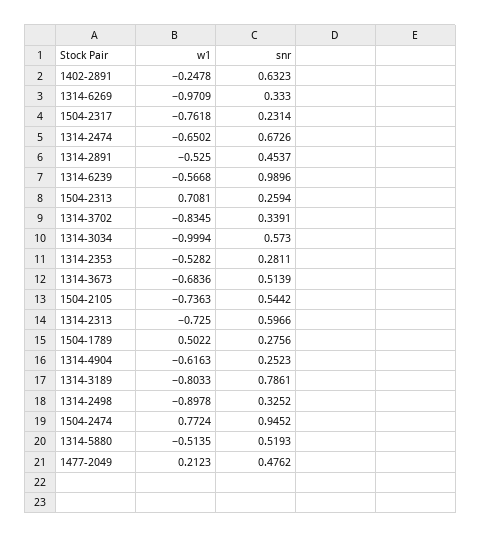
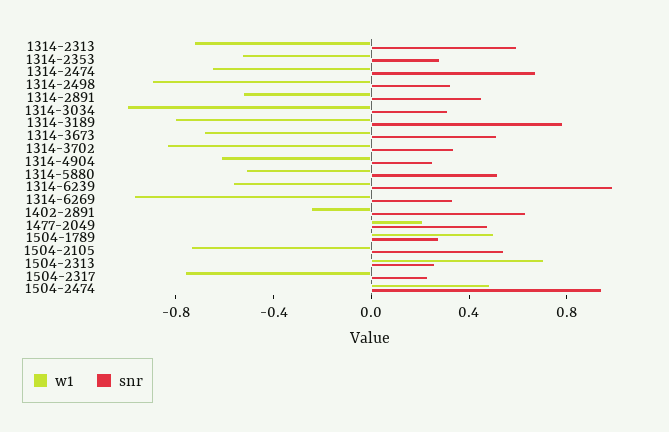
  {
    "w1": {
      "1402-2891": -0.2478,
      "1314-6269": -0.9709,
      "1504-2317": -0.7618,
      "1314-2474": -0.6502,
      "1314-2891": -0.525,
      "1314-6239": -0.5668,
      "1504-2313": 0.7081,
      "1314-3702": -0.8345,
      "1314-3034": -0.9994,
      "1314-2353": -0.5282,
      "1314-3673": -0.6836,
      "1504-2105": -0.7363,
      "1314-2313": -0.725,
      "1504-1789": 0.5022,
      "1314-4904": -0.6163,
      "1314-3189": -0.8033,
      "1314-2498": -0.8978,
-     "1504-2474": 0.7724,
+     "1504-2474": 0.5,
      "1314-5880": -0.5135,
      "1477-2049": 0.2123
    },
    "snr": {
      "1402-2891": 0.6323,
      "1314-6269": 0.333,
      "1504-2317": 0.2314,
      "1314-2474": 0.6726,
      "1314-2891": 0.4537,
      "1314-6239": 0.9896,
      "1504-2313": 0.2594,
      "1314-3702": 0.3391,
-     "1314-3034": 0.573,
+     "1314-3034": 0.3,
      "1314-2353": 0.2811,
      "1314-3673": 0.5139,
      "1504-2105": 0.5442,
      "1314-2313": 0.5966,
      "1504-1789": 0.2756,
      "1314-4904": 0.2523,
      "1314-3189": 0.7861,
      "1314-2498": 0.3252,
      "1504-2474": 0.9452,
      "1314-5880": 0.5193,
      "1477-2049": 0.4762
    }
  }

